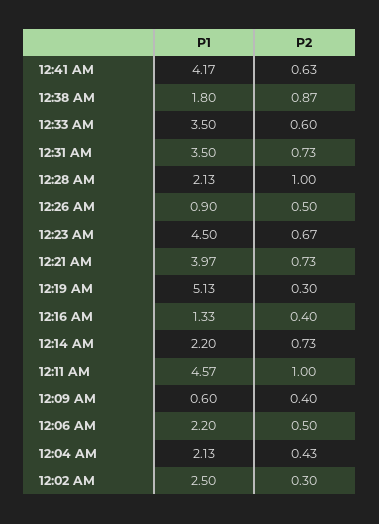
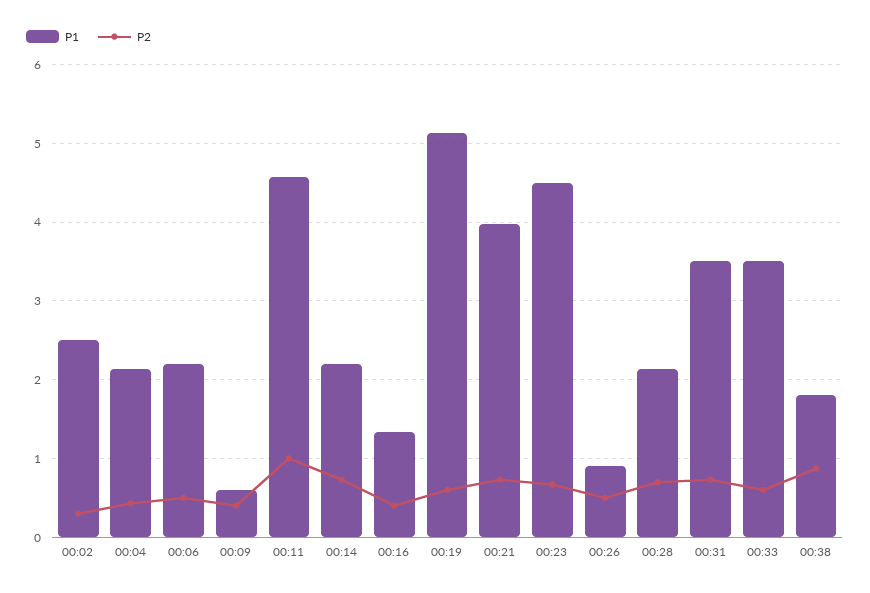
  {
    "P1": {
-     "12:41 AM": 4.17,
      "12:38 AM": 1.8,
      "12:33 AM": 3.5,
      "12:31 AM": 3.5,
      "12:28 AM": 2.13,
      "12:26 AM": 0.9,
      "12:23 AM": 4.5,
      "12:21 AM": 3.97,
      "12:19 AM": 5.13,
      "12:16 AM": 1.33,
      "12:14 AM": 2.2,
      "12:11 AM": 4.57,
      "12:09 AM": 0.6,
      "12:06 AM": 2.2,
      "12:04 AM": 2.13,
      "12:02 AM": 2.5
    },
    "P2": {
-     "12:41 AM": 0.63,
      "12:38 AM": 0.87,
      "12:33 AM": 0.6,
      "12:31 AM": 0.73,
-     "12:28 AM": 1,
+     "12:28 AM": 0.7,
      "12:26 AM": 0.5,
      "12:23 AM": 0.67,
      "12:21 AM": 0.73,
-     "12:19 AM": 0.3,
+     "12:19 AM": 0.6,
      "12:16 AM": 0.4,
      "12:14 AM": 0.73,
      "12:11 AM": 1,
      "12:09 AM": 0.4,
      "12:06 AM": 0.5,
      "12:04 AM": 0.43,
      "12:02 AM": 0.3
    }
  }

